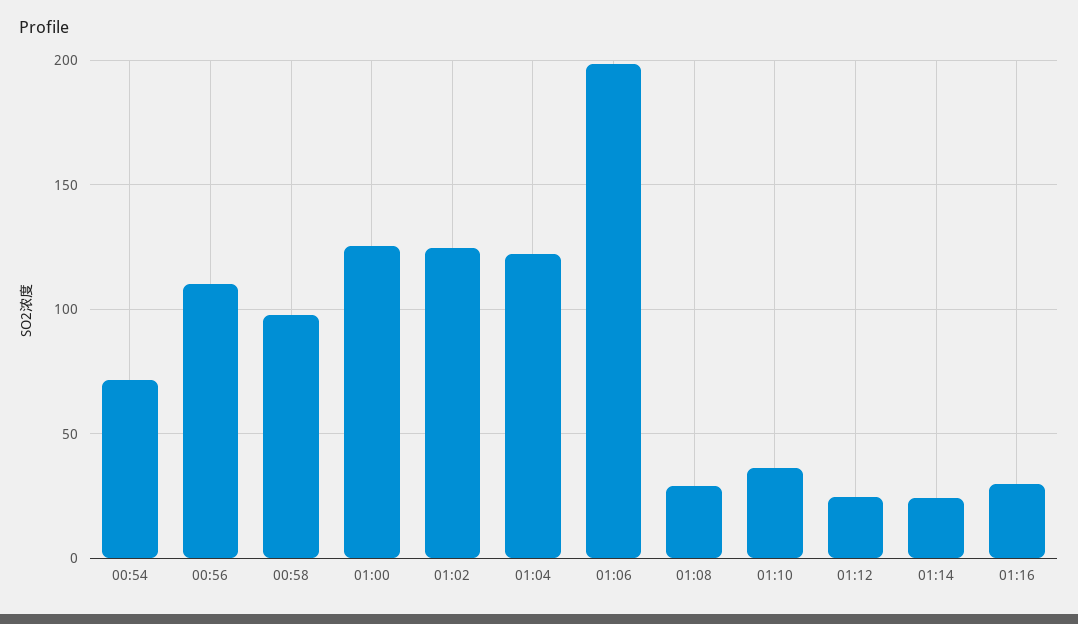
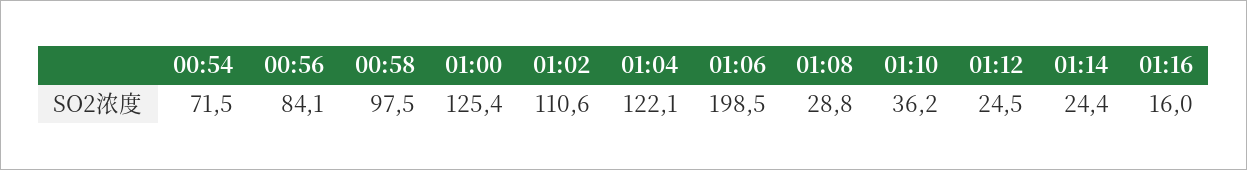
  {
    "00:54": 71.5,
-   "00:56": 110,
+   "00:56": 84.1,
    "00:58": 97.5,
    "01:00": 125.4,
-   "01:02": 125,
+   "01:02": 110.6,
    "01:04": 122.1,
    "01:06": 198.5,
    "01:08": 28.8,
    "01:10": 36.2,
    "01:12": 24.5,
    "01:14": 24.4,
-   "01:16": 30
+   "01:16": 16
  }

